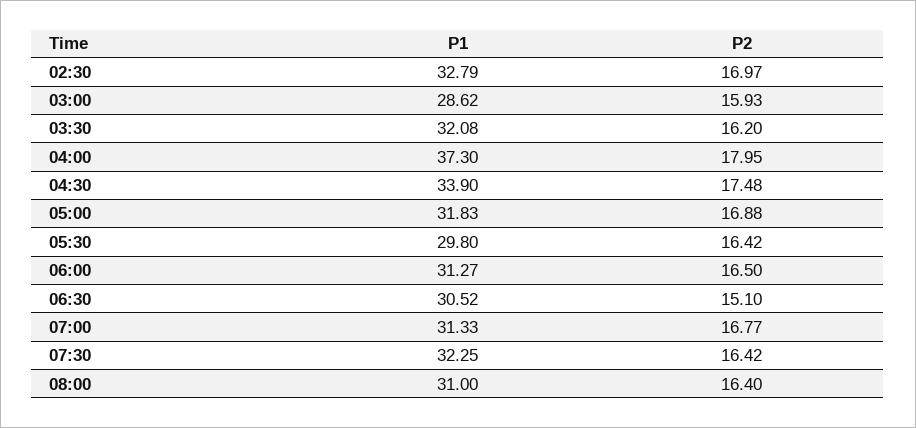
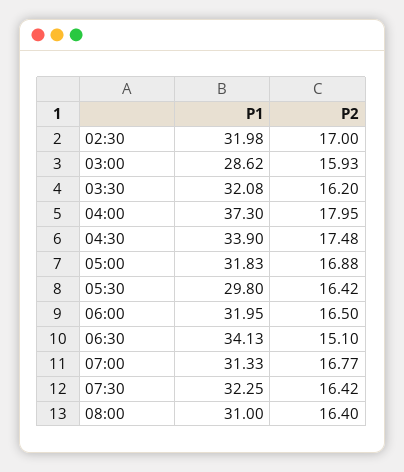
  {
    "P1": {
-     "02:30": 32.79,
+     "02:30": 31.98,
      "03:00": 28.62,
      "03:30": 32.08,
      "04:00": 37.3,
      "04:30": 33.9,
      "05:00": 31.83,
      "05:30": 29.8,
-     "06:00": 31.27,
+     "06:00": 31.95,
-     "06:30": 30.52,
+     "06:30": 34.13,
      "07:00": 31.33,
      "07:30": 32.25,
      "08:00": 31
    },
    "P2": {
-     "02:30": 16.97,
+     "02:30": 17,
      "03:00": 15.93,
      "03:30": 16.2,
      "04:00": 17.95,
      "04:30": 17.48,
      "05:00": 16.88,
      "05:30": 16.42,
      "06:00": 16.5,
      "06:30": 15.1,
      "07:00": 16.77,
      "07:30": 16.42,
      "08:00": 16.4
    }
  }

